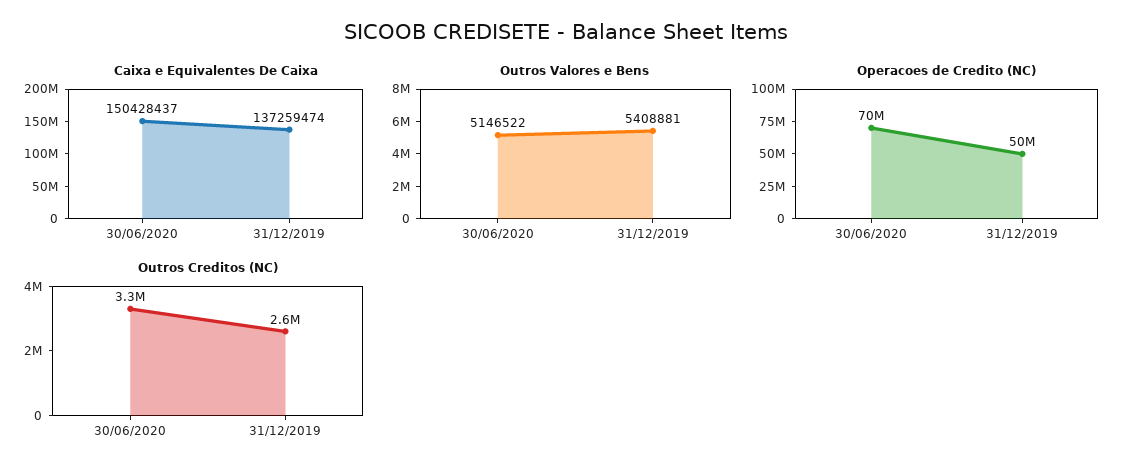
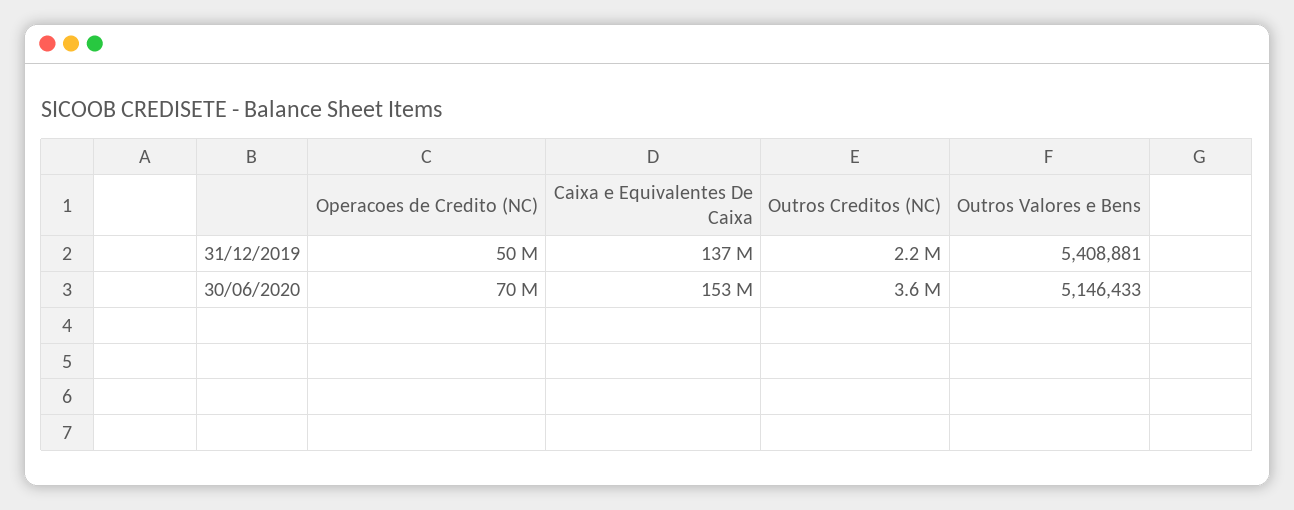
  {
    "Caixa e Equivalentes De Caixa": {
-     "30/06/2020": 150428437,
+     "30/06/2020": 153000000,
      "31/12/2019": 137259474
    },
    "Outros Valores e Bens": {
-     "30/06/2020": 5146522,
+     "30/06/2020": 5146433,
      "31/12/2019": 5408881
    },
    "Operacoes de Credito (NC)": {
      "30/06/2020": 70000000,
      "31/12/2019": 50000000
    },
    "Outros Creditos (NC)": {
-     "30/06/2020": 3300000,
+     "30/06/2020": 3600000,
-     "31/12/2019": 2600000
+     "31/12/2019": 2200000
    }
  }

